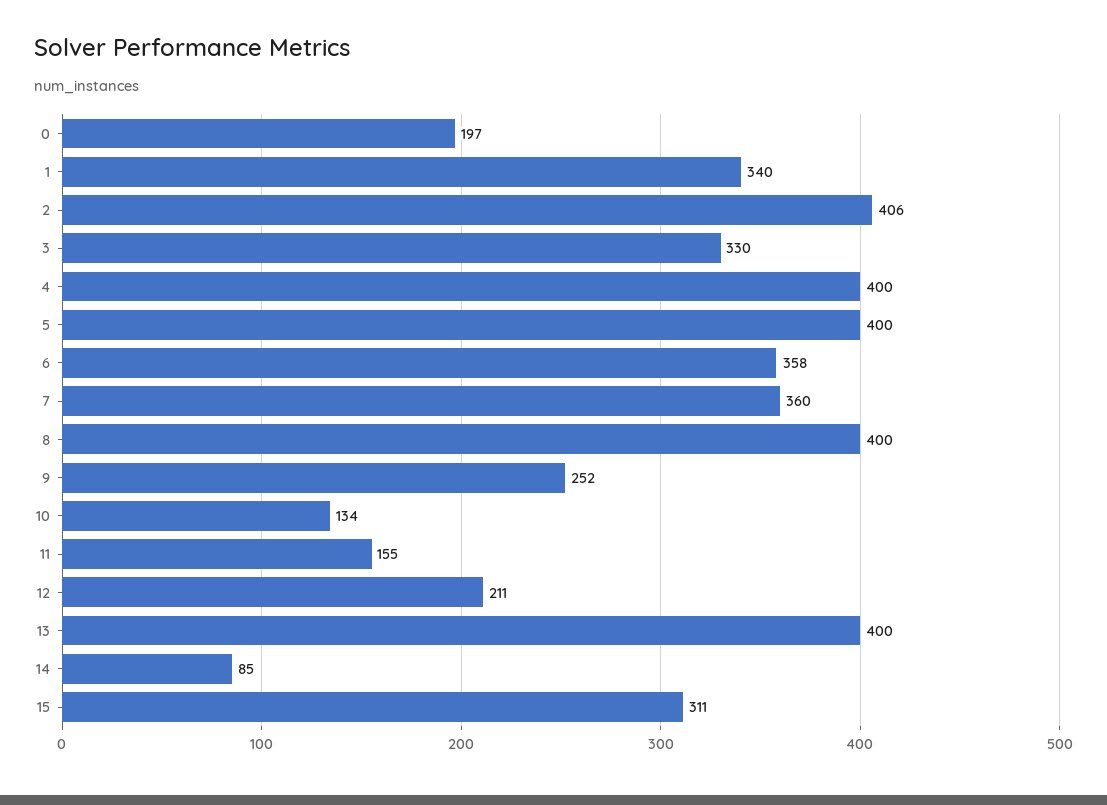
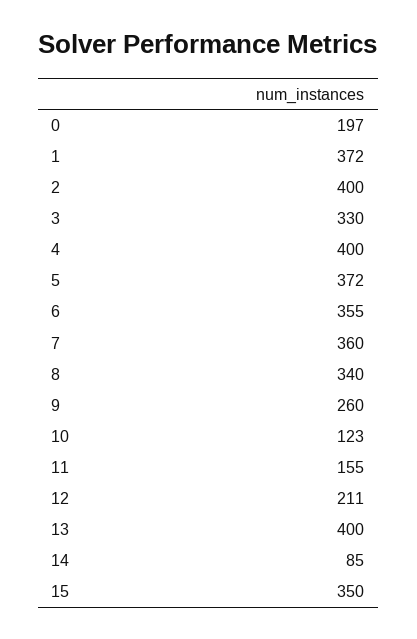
  {
    "0": 197,
-   "1": 340,
+   "1": 372,
-   "2": 406,
+   "2": 400,
    "3": 330,
    "4": 400,
-   "5": 400,
+   "5": 372,
-   "6": 358,
+   "6": 355,
    "7": 360,
-   "8": 400,
+   "8": 340,
-   "9": 252,
+   "9": 260,
-   "10": 134,
+   "10": 123,
    "11": 155,
    "12": 211,
    "13": 400,
    "14": 85,
-   "15": 311
+   "15": 350
  }

